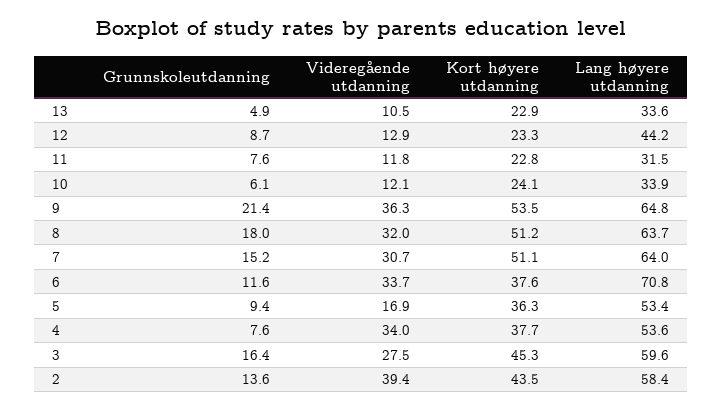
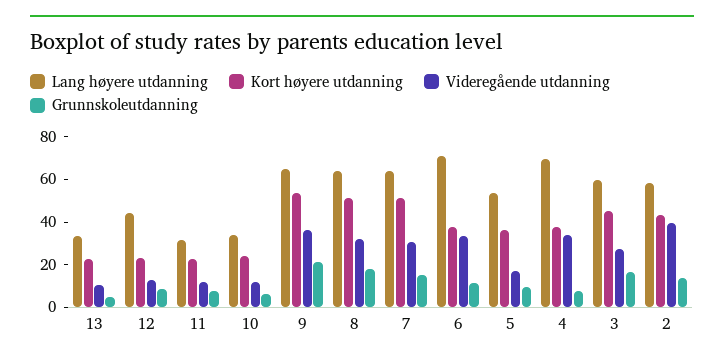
  {
    "Grunnskoleutdanning": {
      "13": 4.9,
      "12": 8.7,
      "11": 7.6,
      "10": 6.1,
      "9": 21.4,
      "8": 18,
      "7": 15.2,
      "6": 11.6,
      "5": 9.4,
      "4": 7.6,
      "3": 16.4,
      "2": 13.6
    },
    "Videregående utdanning": {
      "13": 10.5,
      "12": 12.9,
      "11": 11.8,
      "10": 12.1,
      "9": 36.3,
      "8": 32,
      "7": 30.7,
      "6": 33.7,
      "5": 16.9,
      "4": 34,
      "3": 27.5,
      "2": 39.4
    },
    "Kort høyere utdanning": {
      "13": 22.9,
      "12": 23.3,
      "11": 22.8,
      "10": 24.1,
      "9": 53.5,
      "8": 51.2,
      "7": 51.1,
      "6": 37.6,
      "5": 36.3,
      "4": 37.7,
      "3": 45.3,
      "2": 43.5
    },
    "Lang høyere utdanning": {
      "13": 33.6,
      "12": 44.2,
      "11": 31.5,
      "10": 33.9,
      "9": 64.8,
      "8": 63.7,
      "7": 64,
      "6": 70.8,
      "5": 53.4,
-     "4": 53.6,
+     "4": 70,
      "3": 59.6,
      "2": 58.4
    }
  }

